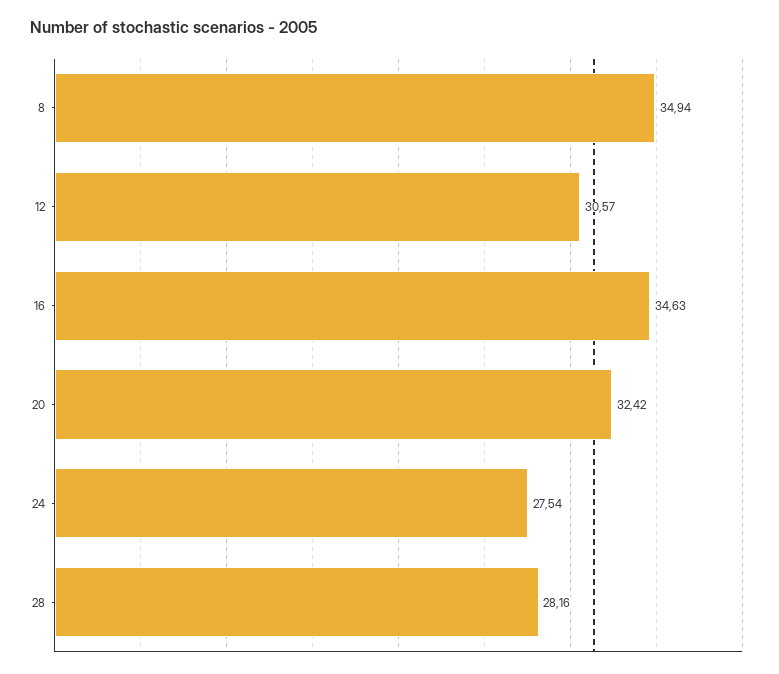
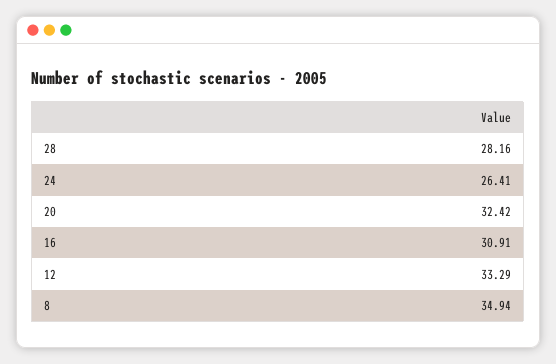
  {
    "8": 34.94,
-   "12": 30.57,
+   "12": 33.29,
-   "16": 34.63,
+   "16": 30.91,
    "20": 32.42,
-   "24": 27.54,
+   "24": 26.41,
    "28": 28.16
  }

